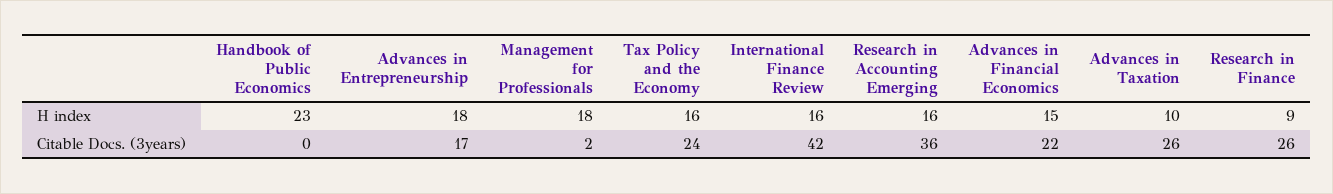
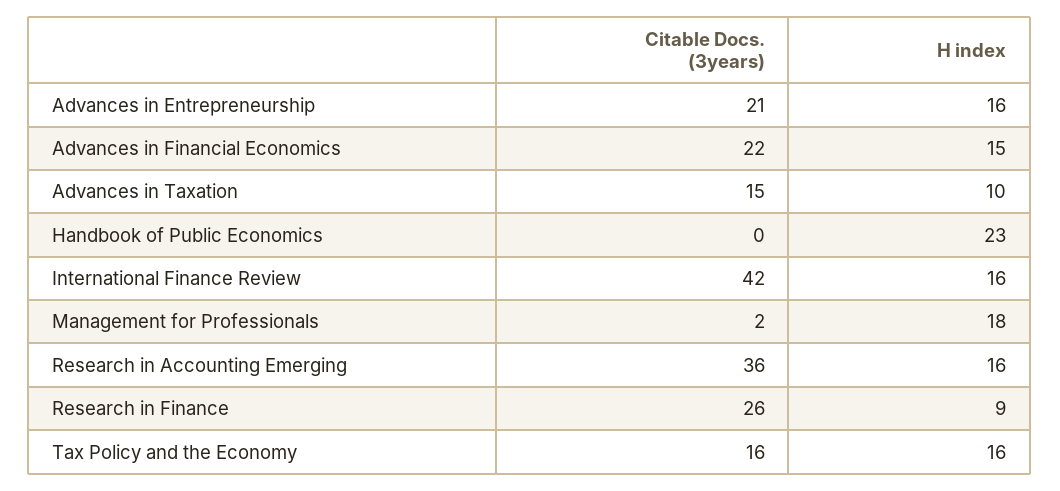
  {
    "Handbook of Public Economics": {
      "H index": 23,
      "Citable Docs. (3years)": 0
    },
    "Advances in Entrepreneurship": {
-     "H index": 18,
+     "H index": 16,
-     "Citable Docs. (3years)": 17
+     "Citable Docs. (3years)": 21
    },
    "Management for Professionals": {
      "H index": 18,
      "Citable Docs. (3years)": 2
    },
    "Tax Policy and the Economy": {
      "H index": 16,
-     "Citable Docs. (3years)": 24
+     "Citable Docs. (3years)": 16
    },
    "International Finance Review": {
      "H index": 16,
      "Citable Docs. (3years)": 42
    },
    "Research in Accounting Emerging": {
      "H index": 16,
      "Citable Docs. (3years)": 36
    },
    "Advances in Financial Economics": {
      "H index": 15,
      "Citable Docs. (3years)": 22
    },
    "Advances in Taxation": {
      "H index": 10,
-     "Citable Docs. (3years)": 26
+     "Citable Docs. (3years)": 15
    },
    "Research in Finance": {
      "H index": 9,
      "Citable Docs. (3years)": 26
    }
  }

